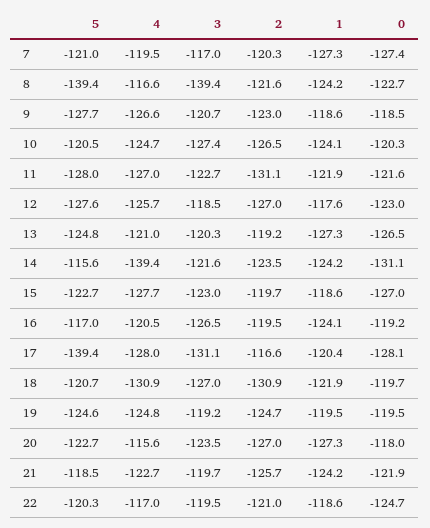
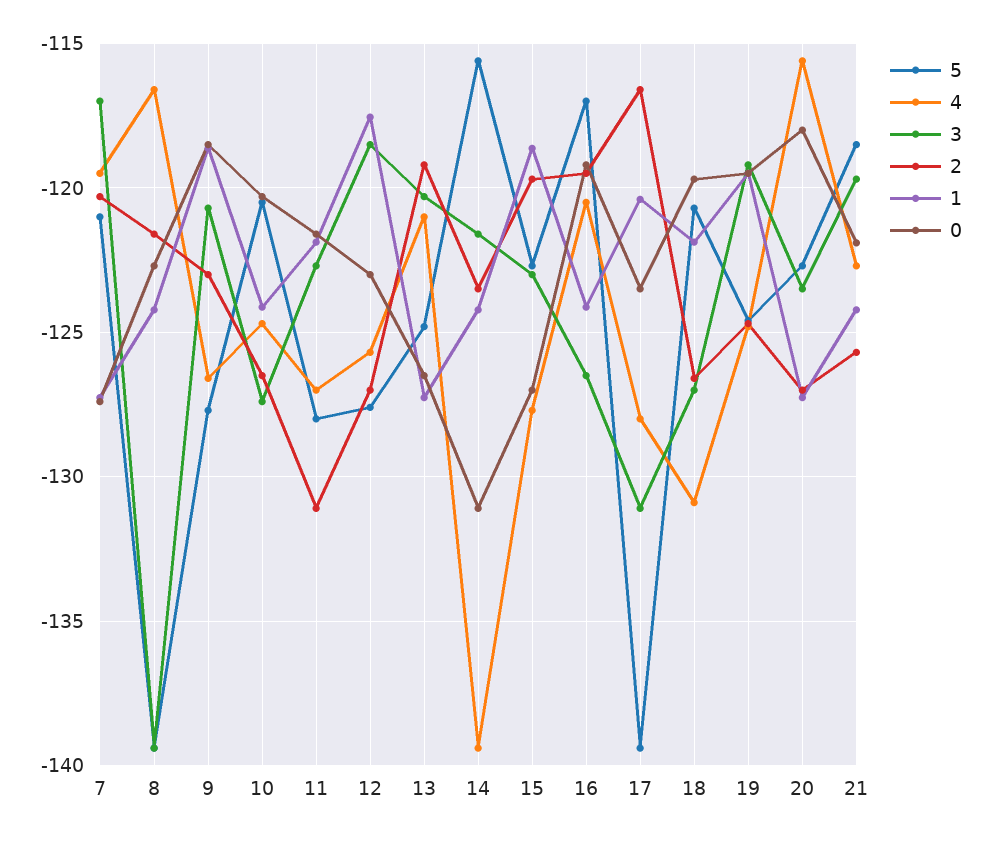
  {
    "5": {
      "7": -121,
      "8": -139.4,
      "9": -127.7,
      "10": -120.5,
      "11": -128,
      "12": -127.6,
      "13": -124.8,
      "14": -115.6,
      "15": -122.7,
      "16": -117,
      "17": -139.4,
      "18": -120.7,
      "19": -124.6,
      "20": -122.7,
-     "21": -118.5,
+     "21": -118.5
-     "22": -120.3
    },
    "4": {
      "7": -119.5,
      "8": -116.6,
      "9": -126.6,
      "10": -124.7,
      "11": -127,
      "12": -125.7,
      "13": -121,
      "14": -139.4,
      "15": -127.7,
      "16": -120.5,
      "17": -128,
      "18": -130.9,
      "19": -124.8,
      "20": -115.6,
-     "21": -122.7,
+     "21": -122.7
-     "22": -117
    },
    "3": {
      "7": -117,
      "8": -139.4,
      "9": -120.7,
      "10": -127.4,
      "11": -122.7,
      "12": -118.5,
      "13": -120.3,
      "14": -121.6,
      "15": -123,
      "16": -126.5,
      "17": -131.1,
      "18": -127,
      "19": -119.2,
      "20": -123.5,
-     "21": -119.7,
+     "21": -119.7
-     "22": -119.5
    },
    "2": {
      "7": -120.3,
      "8": -121.6,
      "9": -123,
      "10": -126.5,
      "11": -131.1,
      "12": -127,
      "13": -119.2,
      "14": -123.5,
      "15": -119.7,
      "16": -119.5,
      "17": -116.6,
-     "18": -130.9,
+     "18": -126.5,
      "19": -124.7,
      "20": -127,
-     "21": -125.7,
+     "21": -125.7
-     "22": -121
    },
    "1": {
      "7": -127.3,
      "8": -124.2,
      "9": -118.6,
      "10": -124.1,
      "11": -121.9,
      "12": -117.6,
      "13": -127.3,
      "14": -124.2,
      "15": -118.6,
      "16": -124.1,
      "17": -120.4,
      "18": -121.9,
      "19": -119.5,
      "20": -127.3,
-     "21": -124.2,
+     "21": -124.2
-     "22": -118.6
    },
    "0": {
      "7": -127.4,
      "8": -122.7,
      "9": -118.5,
      "10": -120.3,
      "11": -121.6,
      "12": -123,
      "13": -126.5,
      "14": -131.1,
      "15": -127,
      "16": -119.2,
-     "17": -128.1,
+     "17": -123.5,
      "18": -119.7,
      "19": -119.5,
      "20": -118,
-     "21": -121.9,
+     "21": -121.9
-     "22": -124.7
    }
  }

